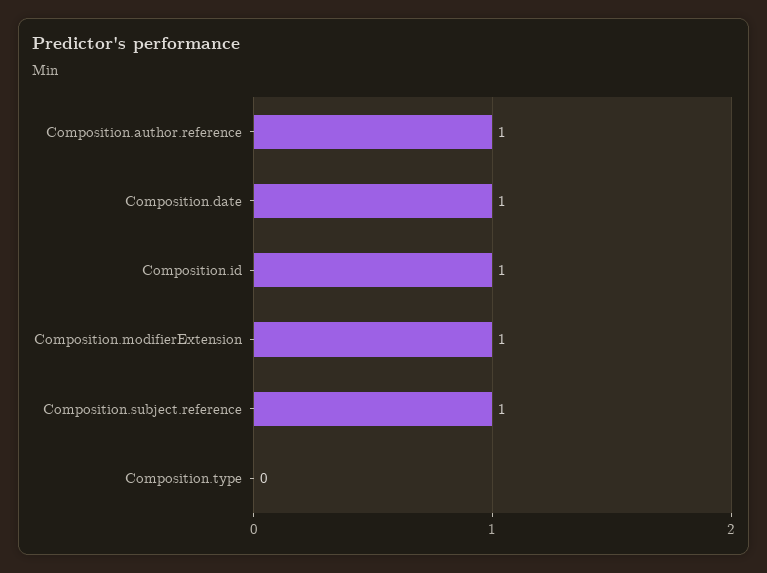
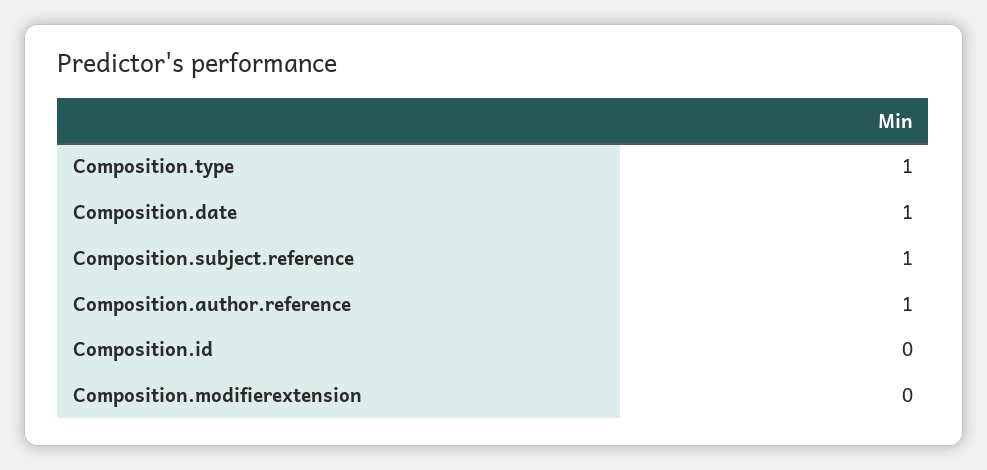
  {
    "Composition.author.reference": 1,
    "Composition.date": 1,
-   "Composition.id": 1,
+   "Composition.id": 0,
-   "Composition.modifierExtension": 1,
+   "Composition.modifierExtension": 0,
    "Composition.subject.reference": 1,
-   "Composition.type": 0
+   "Composition.type": 1
  }

